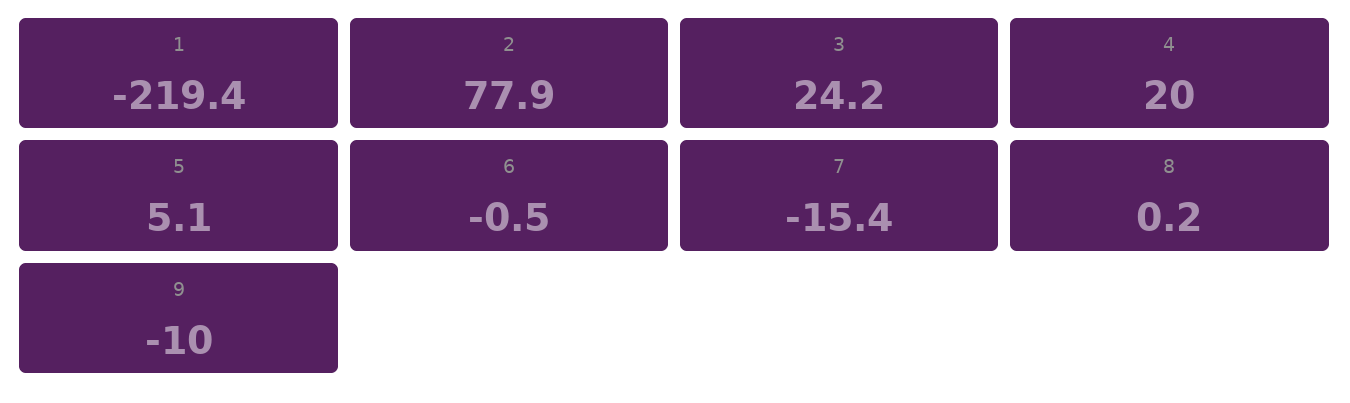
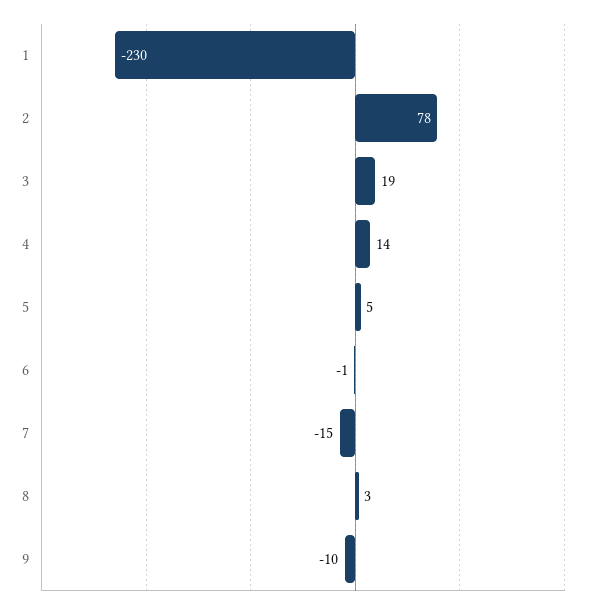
  {
-   "1": -219.4,
+   "1": -230,
    "2": 77.9,
-   "3": 24.2,
+   "3": 19,
-   "4": 20,
+   "4": 14,
    "5": 5.1,
    "6": -0.5,
    "7": -15.4,
-   "8": 0.2,
+   "8": 3,
    "9": -10
  }

